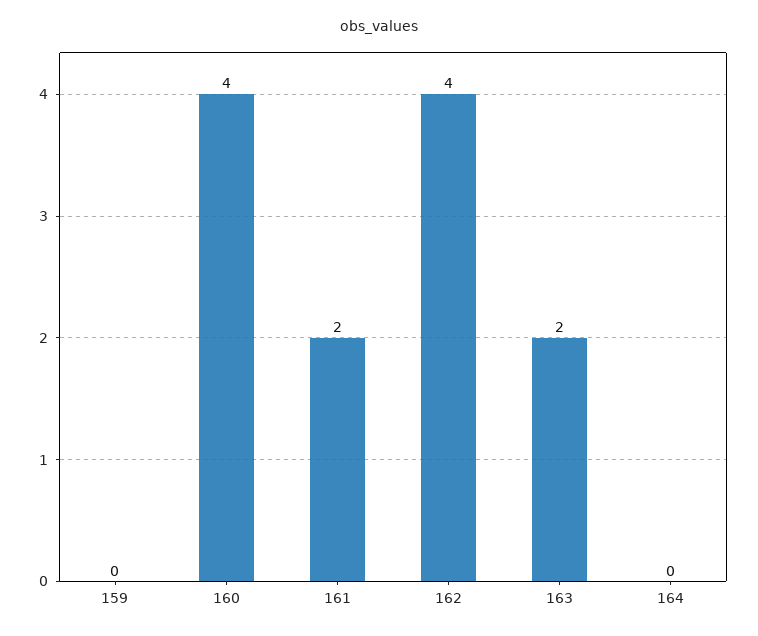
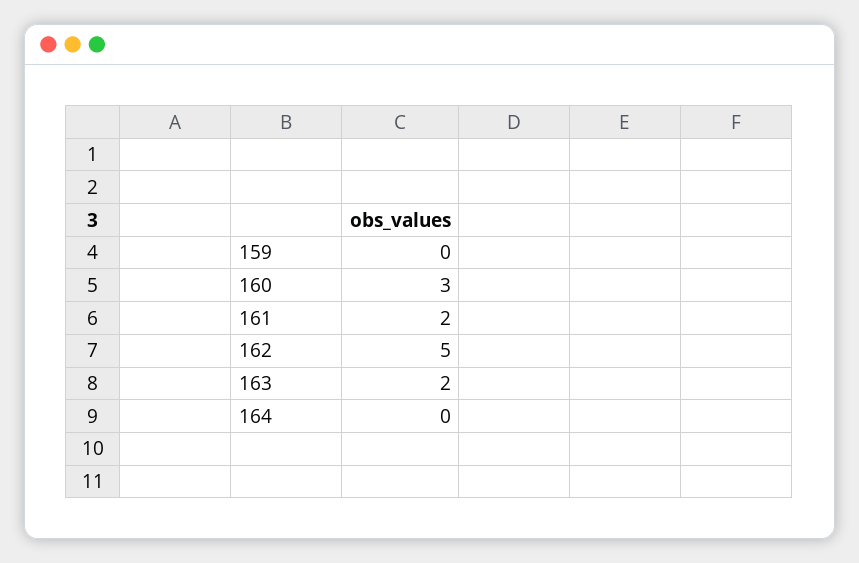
  {
    "159": 0,
-   "160": 4,
+   "160": 3,
    "161": 2,
-   "162": 4,
+   "162": 5,
    "163": 2,
    "164": 0
  }

